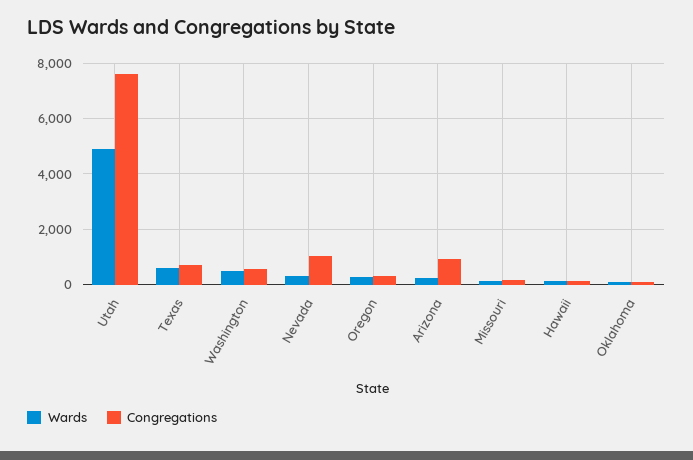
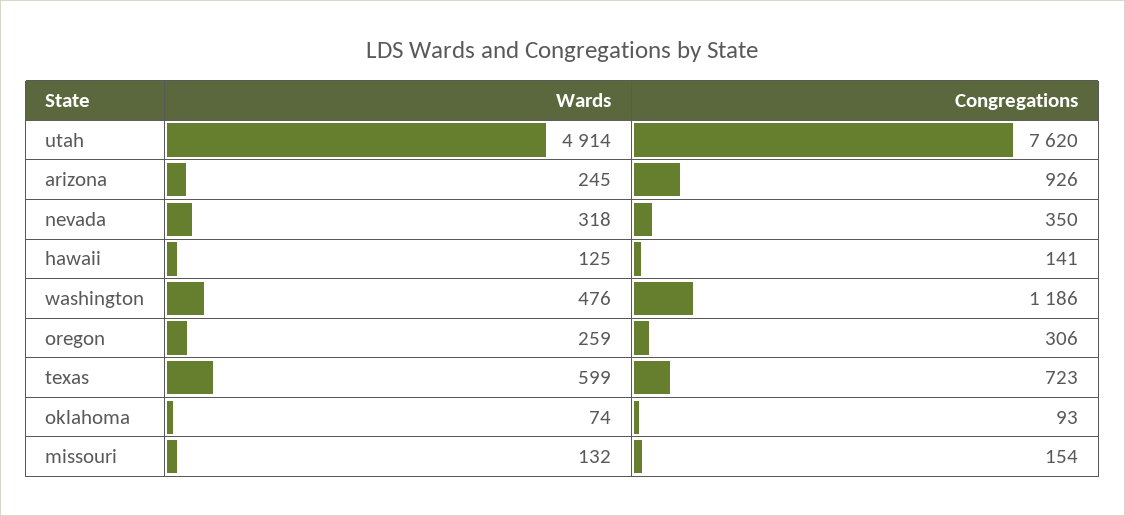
  {
    "Wards": {
      "Utah": 4914,
      "Texas": 599,
      "Washington": 476,
      "Nevada": 318,
      "Oregon": 259,
      "Arizona": 245,
      "Missouri": 132,
      "Hawaii": 125,
      "Oklahoma": 74
    },
    "Congregations": {
      "Utah": 7620,
      "Texas": 723,
-     "Washington": 500,
+     "Washington": 1186,
-     "Nevada": 1000,
+     "Nevada": 350,
      "Oregon": 306,
      "Arizona": 926,
      "Missouri": 154,
      "Hawaii": 141,
      "Oklahoma": 93
    }
  }

